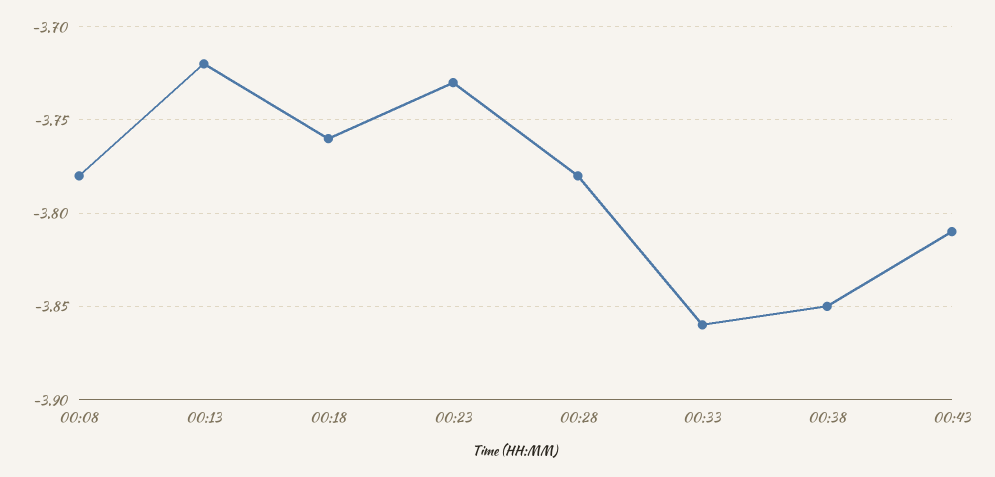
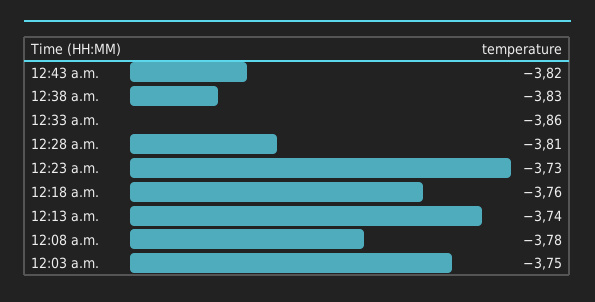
  {
    "00:08": -3.78,
-   "00:13": -3.72,
+   "00:13": -3.74,
    "00:18": -3.76,
    "00:23": -3.73,
-   "00:28": -3.78,
+   "00:28": -3.81,
    "00:33": -3.86,
-   "00:38": -3.85,
+   "00:38": -3.83,
-   "00:43": -3.81
+   "00:43": -3.82,
+   "12:03 a.m.": -3.75
  }

